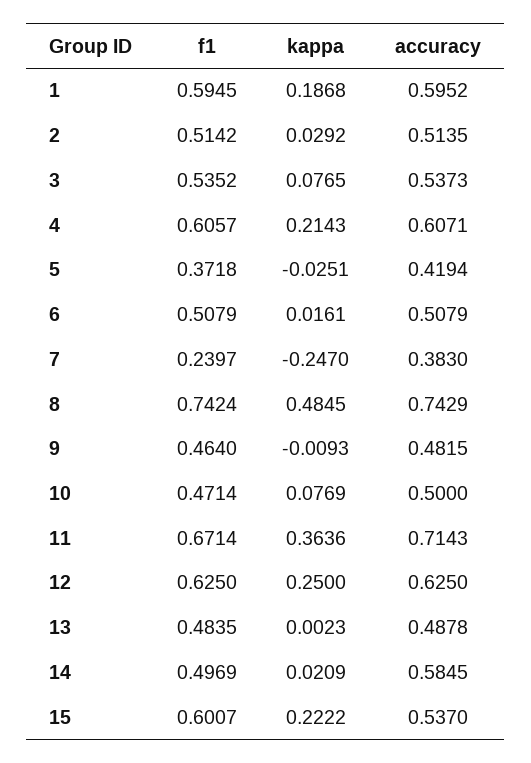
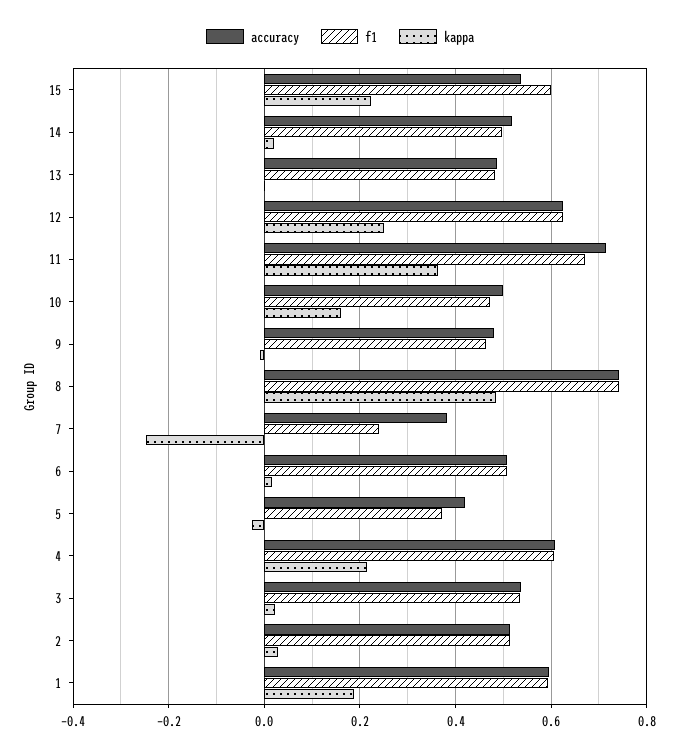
  {
    "f1": {
      "1": 0.5945,
      "2": 0.5142,
      "3": 0.5352,
      "4": 0.6057,
      "5": 0.3718,
      "6": 0.5079,
      "7": 0.2397,
      "8": 0.7424,
      "9": 0.464,
      "10": 0.4714,
      "11": 0.6714,
      "12": 0.625,
      "13": 0.4835,
      "14": 0.4969,
      "15": 0.6007
    },
    "kappa": {
      "1": 0.1868,
      "2": 0.0292,
-     "3": 0.0765,
+     "3": 0.02,
      "4": 0.2143,
      "5": -0.0251,
      "6": 0.0161,
      "7": -0.247,
      "8": 0.4845,
      "9": -0.0093,
-     "10": 0.0769,
+     "10": 0.16,
      "11": 0.3636,
      "12": 0.25,
      "13": 0.0023,
      "14": 0.0209,
      "15": 0.2222
    },
    "accuracy": {
      "1": 0.5952,
      "2": 0.5135,
      "3": 0.5373,
      "4": 0.6071,
      "5": 0.4194,
      "6": 0.5079,
      "7": 0.383,
      "8": 0.7429,
      "9": 0.4815,
      "10": 0.5,
      "11": 0.7143,
      "12": 0.625,
      "13": 0.4878,
-     "14": 0.5845,
+     "14": 0.52,
      "15": 0.537
    }
  }

